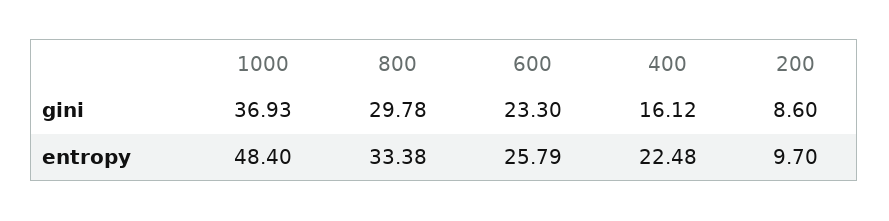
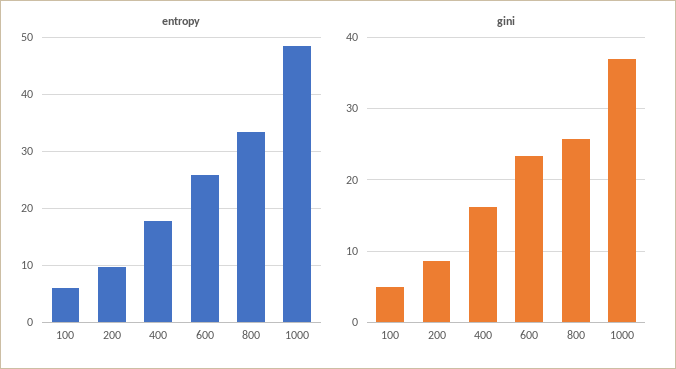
  {
    "gini": {
      "1000": 36.93,
-     "800": 29.78,
+     "800": 26,
      "600": 23.3,
      "400": 16.12,
-     "200": 8.6
+     "200": 8.6,
+     "100": 5
    },
    "entropy": {
      "1000": 48.4,
      "800": 33.38,
      "600": 25.79,
-     "400": 22.48,
+     "400": 18,
-     "200": 9.7
+     "200": 9.7,
+     "100": 6
    }
  }

